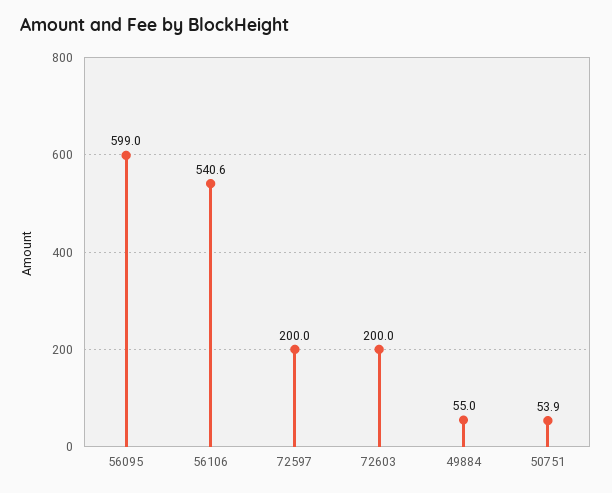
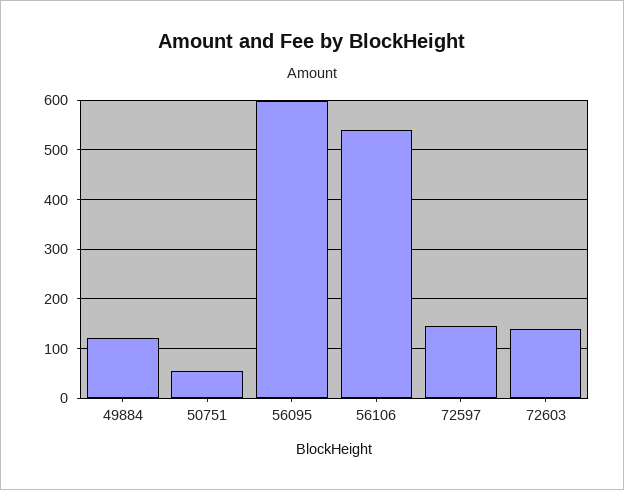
  {
    "56095": 599,
    "56106": 540.6,
-   "72597": 200,
+   "72597": 140,
-   "72603": 200,
+   "72603": 140,
-   "49884": 55,
+   "49884": 120,
    "50751": 53.9
  }

